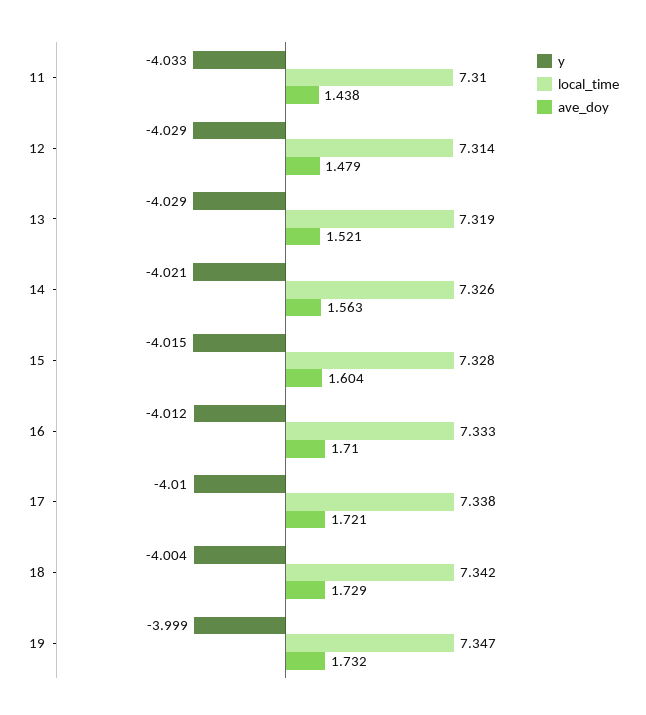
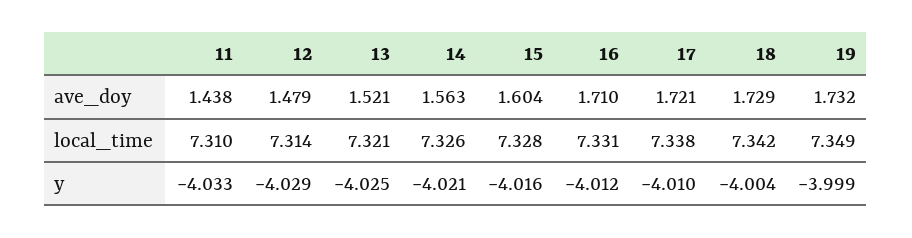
  {
    "y": {
      "11": -4.033,
      "12": -4.029,
-     "13": -4.029,
+     "13": -4.025,
      "14": -4.021,
-     "15": -4.015,
+     "15": -4.016,
      "16": -4.012,
      "17": -4.01,
      "18": -4.004,
      "19": -3.999
    },
    "local_time": {
      "11": 7.31,
      "12": 7.314,
-     "13": 7.319,
+     "13": 7.321,
      "14": 7.326,
      "15": 7.328,
-     "16": 7.333,
+     "16": 7.331,
      "17": 7.338,
      "18": 7.342,
-     "19": 7.347
+     "19": 7.349
    },
    "ave_doy": {
      "11": 1.438,
      "12": 1.479,
      "13": 1.521,
      "14": 1.563,
      "15": 1.604,
      "16": 1.71,
      "17": 1.721,
      "18": 1.729,
      "19": 1.732
    }
  }

